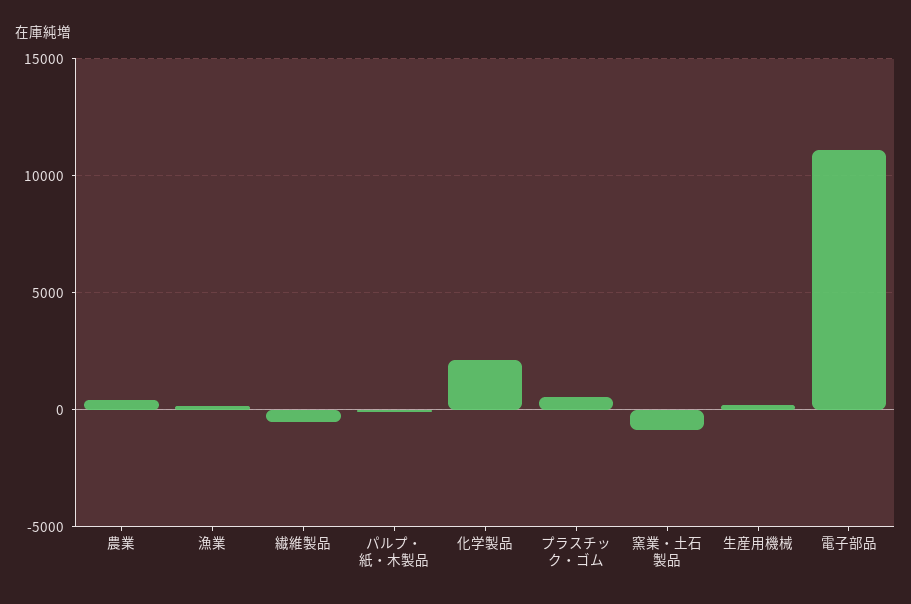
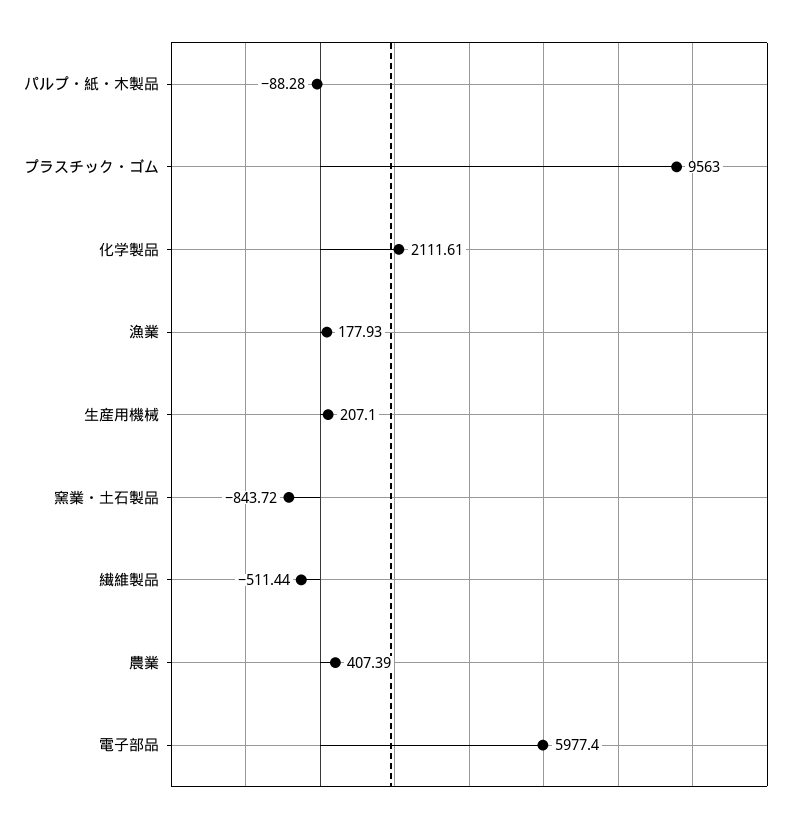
  {
    "農業": 407.39,
    "漁業": 177.93,
    "繊維製品": -511.44,
    "パルプ・紙・木製品": -88.28,
    "化学製品": 2111.61,
-   "プラスチック・ゴム": 500,
+   "プラスチック・ゴム": 9563,
    "窯業・土石製品": -843.72,
    "生産用機械": 207.1,
-   "電子部品": 11000
+   "電子部品": 5977.4
  }

